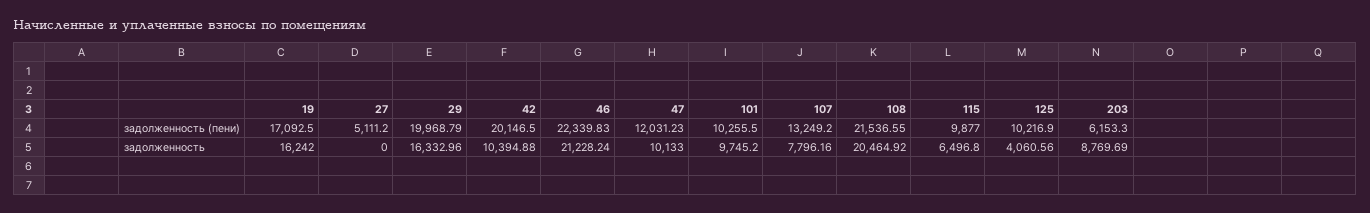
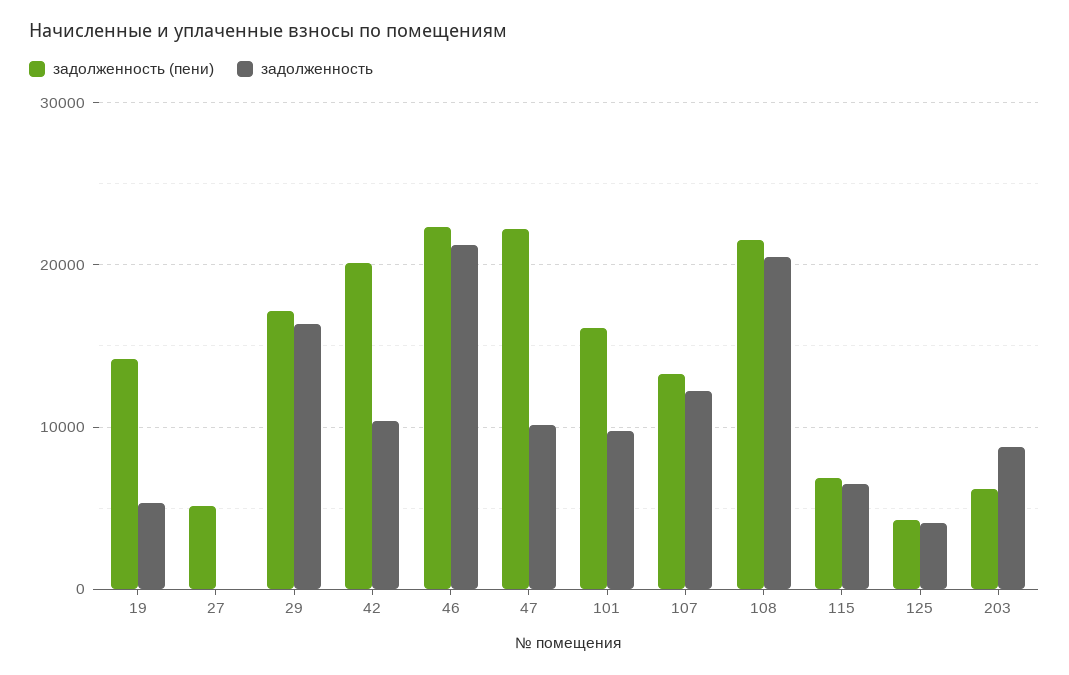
  {
    "задолженность (пени)": {
-     "19": 17092.5,
+     "19": 14000,
      "27": 5111.2,
-     "29": 19968.79,
+     "29": 17000,
      "42": 20146.5,
      "46": 22339.83,
-     "47": 12031.23,
+     "47": 22000,
-     "101": 10255.5,
+     "101": 16000,
      "107": 13249.2,
      "108": 21536.55,
-     "115": 9877,
+     "115": 7000,
-     "125": 10216.9,
+     "125": 4000,
      "203": 6153.3
    },
    "задолженность": {
-     "19": 16242,
+     "19": 5000,
      "27": 0,
      "29": 16332.96,
      "42": 10394.88,
      "46": 21228.24,
      "47": 10133,
      "101": 9745.2,
-     "107": 7796.16,
+     "107": 12000,
      "108": 20464.92,
      "115": 6496.8,
      "125": 4060.56,
      "203": 8769.69
    }
  }

